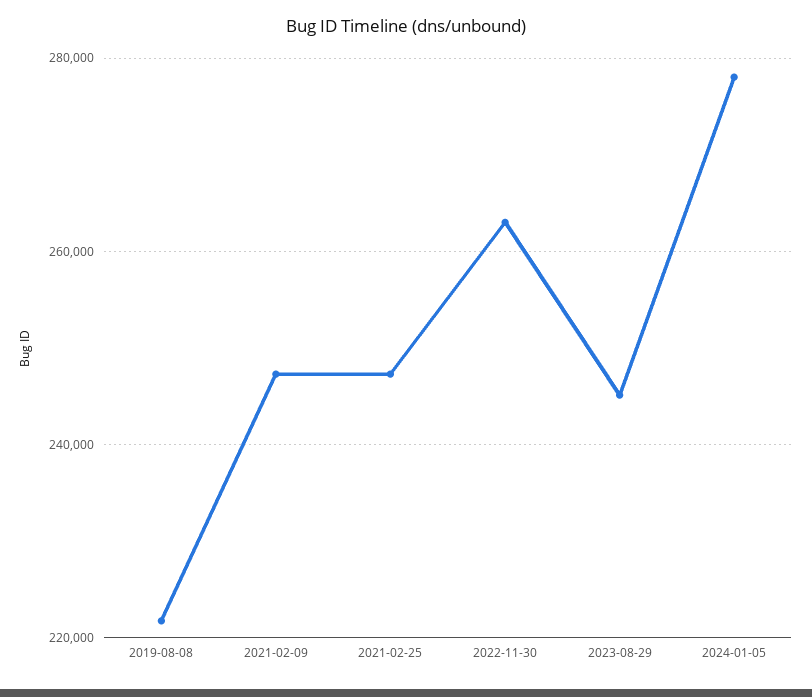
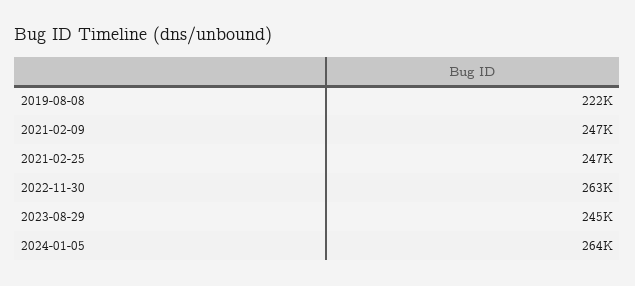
  {
    "2019-08-08": 222000,
    "2021-02-09": 247000,
    "2021-02-25": 247000,
    "2022-11-30": 263000,
    "2023-08-29": 245000,
-   "2024-01-05": 278000
+   "2024-01-05": 264000
  }

